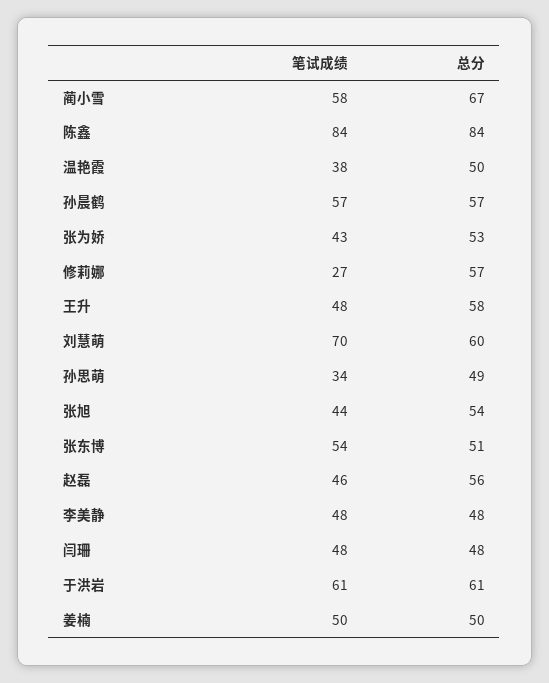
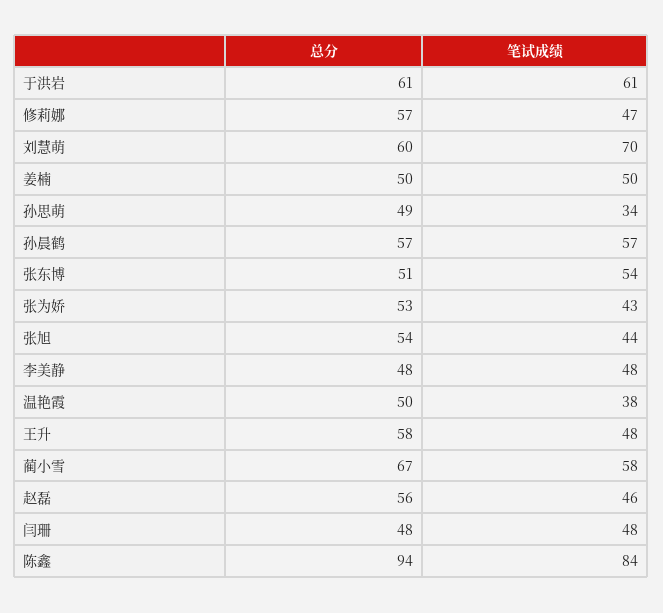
  {
    "笔试成绩": {
      "蔺小雪": 58,
      "陈鑫": 84,
      "温艳霞": 38,
      "孙晨鹤": 57,
      "张为娇": 43,
-     "修莉娜": 27,
+     "修莉娜": 47,
      "王升": 48,
      "刘慧萌": 70,
      "孙思萌": 34,
      "张旭": 44,
      "张东博": 54,
      "赵磊": 46,
      "李美静": 48,
      "闫珊": 48,
      "于洪岩": 61,
      "姜楠": 50
    },
    "总分": {
      "蔺小雪": 67,
-     "陈鑫": 84,
+     "陈鑫": 94,
      "温艳霞": 50,
      "孙晨鹤": 57,
      "张为娇": 53,
      "修莉娜": 57,
      "王升": 58,
      "刘慧萌": 60,
      "孙思萌": 49,
      "张旭": 54,
      "张东博": 51,
      "赵磊": 56,
      "李美静": 48,
      "闫珊": 48,
      "于洪岩": 61,
      "姜楠": 50
    }
  }

